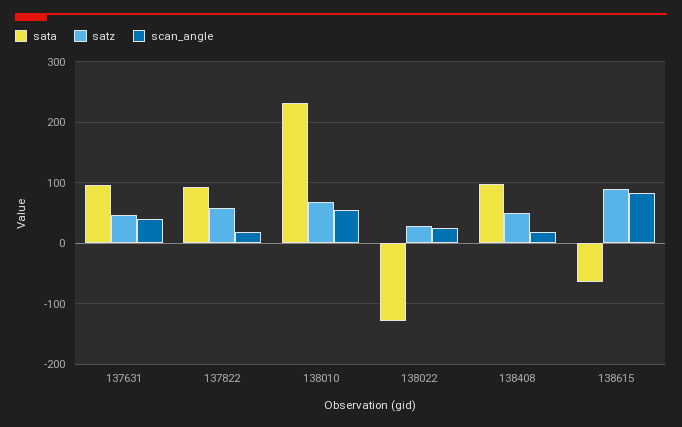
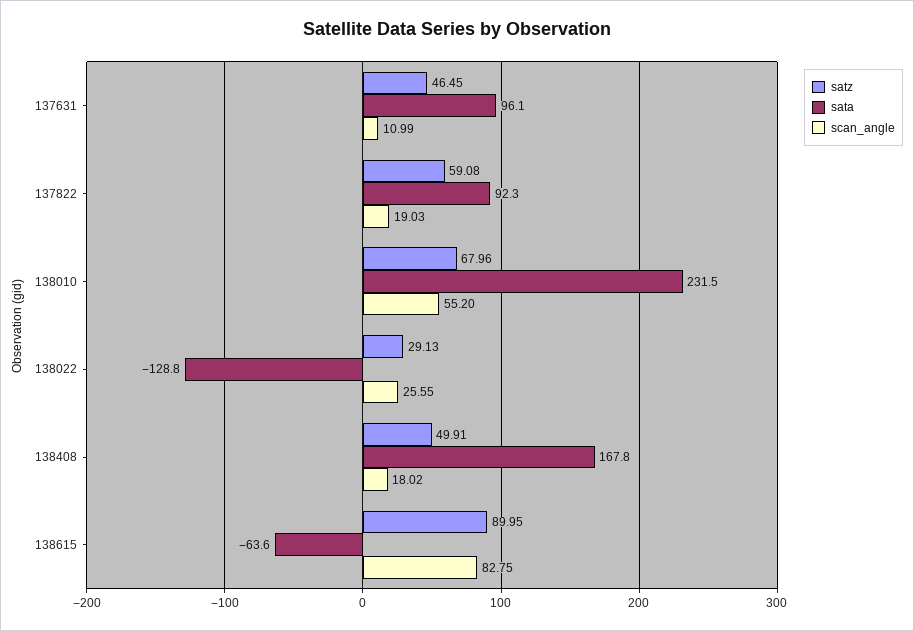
  {
    "sata": {
      "137631": 96.1,
      "137822": 92.3,
      "138010": 231.5,
      "138022": -128.8,
-     "138408": 100,
+     "138408": 167.8,
      "138615": -63.6
    },
    "satz": {
      "137631": 46.45,
      "137822": 59.08,
      "138010": 67.96,
      "138022": 29.13,
      "138408": 49.91,
      "138615": 89.95
    },
    "scan_angle": {
-     "137631": 40,
+     "137631": 10.99,
      "137822": 19.03,
      "138010": 55.2,
      "138022": 25.55,
      "138408": 18.02,
      "138615": 82.75
    }
  }

